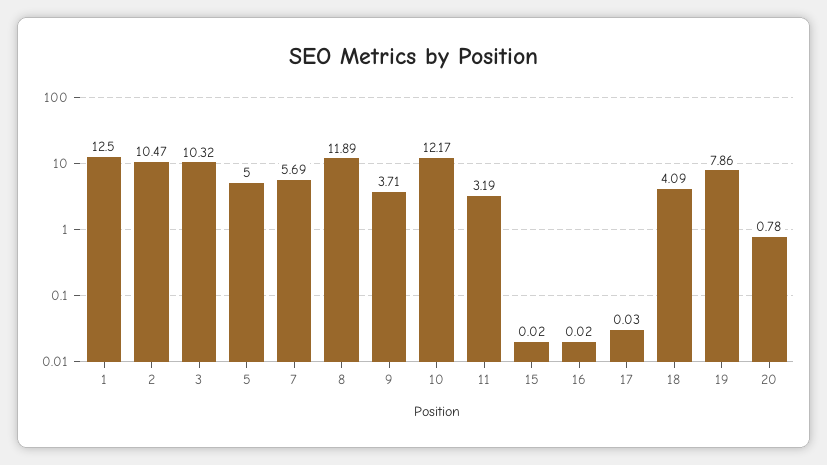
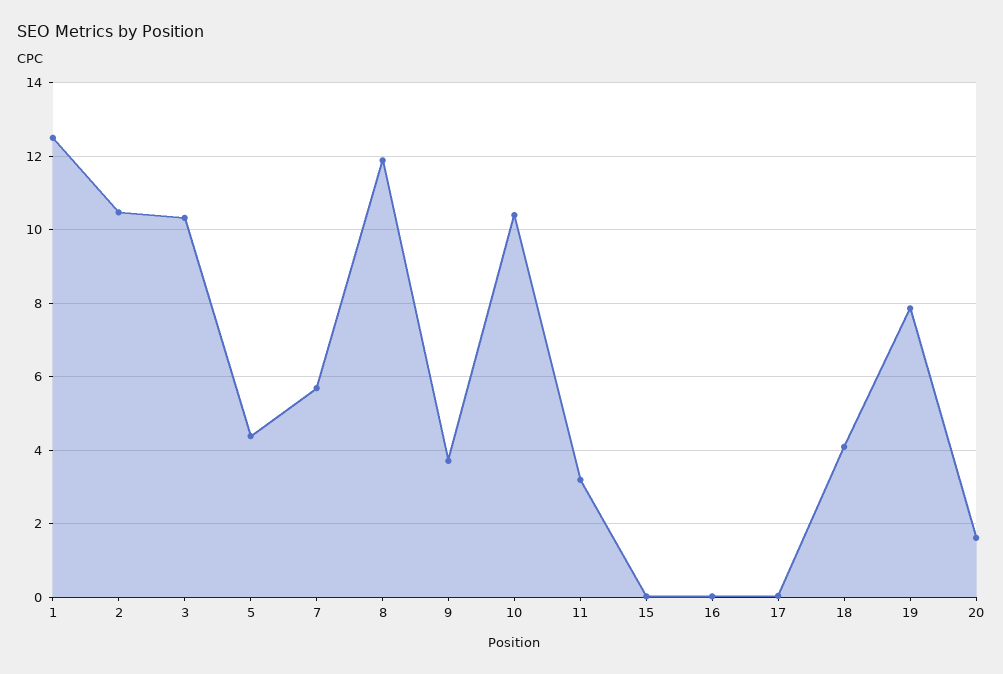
  {
    "1": 12.5,
    "2": 10.47,
    "3": 10.32,
-   "5": 5,
+   "5": 4.4,
    "7": 5.69,
    "8": 11.89,
    "9": 3.71,
-   "10": 12.17,
+   "10": 10.4,
    "11": 3.19,
    "15": 0.02,
    "16": 0.02,
    "17": 0.03,
    "18": 4.09,
    "19": 7.86,
-   "20": 0.78
+   "20": 1.6
  }

